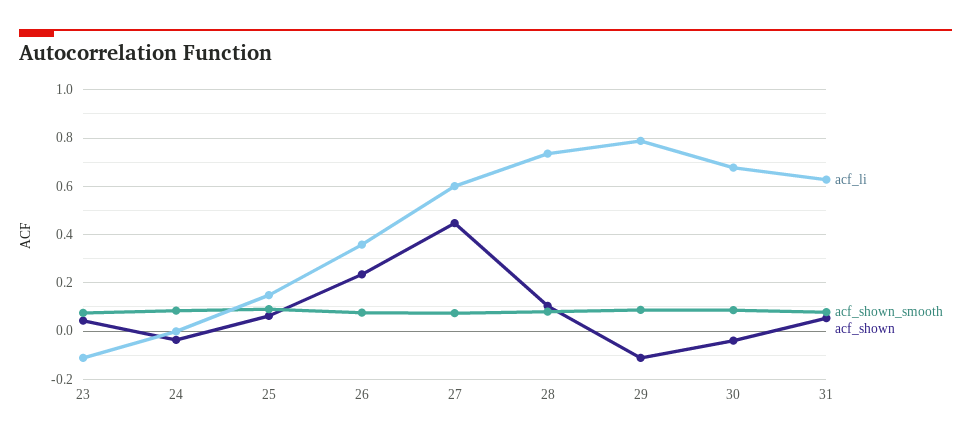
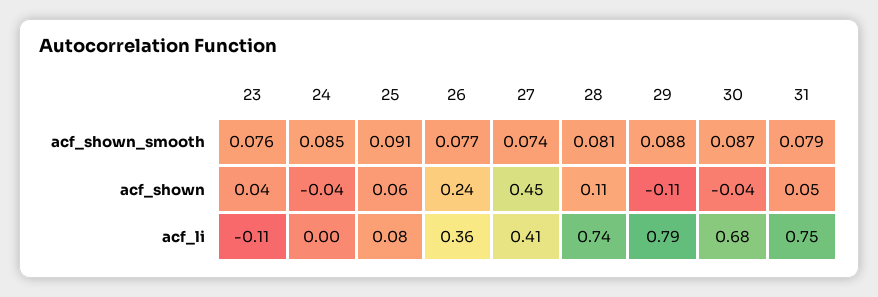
  {
    "acf_li": {
      "23": -0.11,
      "24": 0,
-     "25": 0.15,
+     "25": 0.08,
      "26": 0.36,
-     "27": 0.6,
+     "27": 0.41,
      "28": 0.74,
      "29": 0.79,
      "30": 0.68,
-     "31": 0.625
+     "31": 0.75
    },
    "acf_shown_smooth": {
      "23": 0.076,
      "24": 0.085,
      "25": 0.091,
      "26": 0.077,
      "27": 0.074,
      "28": 0.081,
      "29": 0.088,
      "30": 0.087,
      "31": 0.079
    },
    "acf_shown": {
      "23": 0.04,
      "24": -0.04,
      "25": 0.06,
      "26": 0.24,
      "27": 0.45,
      "28": 0.11,
      "29": -0.11,
      "30": -0.04,
      "31": 0.05
    }
  }

